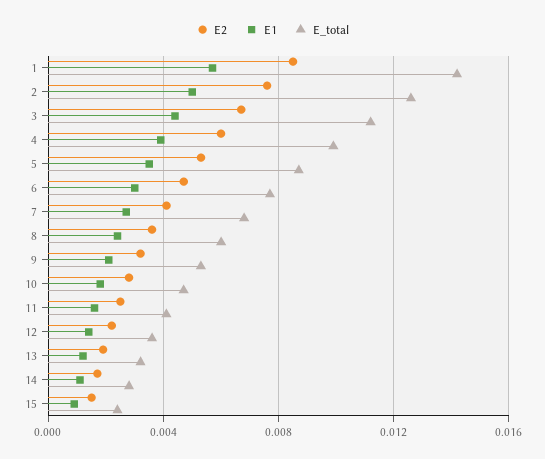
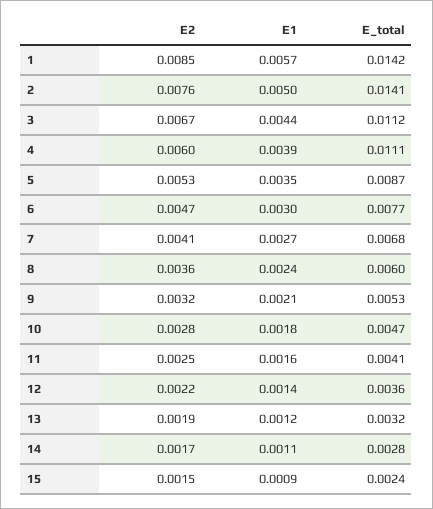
  {
    "E2": {
      "1": 0.0085,
      "2": 0.0076,
      "3": 0.0067,
      "4": 0.006,
      "5": 0.0053,
      "6": 0.0047,
      "7": 0.0041,
      "8": 0.0036,
      "9": 0.0032,
      "10": 0.0028,
      "11": 0.0025,
      "12": 0.0022,
      "13": 0.0019,
      "14": 0.0017,
      "15": 0.0015
    },
    "E1": {
      "1": 0.0057,
      "2": 0.005,
      "3": 0.0044,
      "4": 0.0039,
      "5": 0.0035,
      "6": 0.003,
      "7": 0.0027,
      "8": 0.0024,
      "9": 0.0021,
      "10": 0.0018,
      "11": 0.0016,
      "12": 0.0014,
      "13": 0.0012,
      "14": 0.0011,
      "15": 0.0009
    },
    "E_total": {
      "1": 0.0142,
-     "2": 0.0125,
+     "2": 0.0141,
      "3": 0.0112,
-     "4": 0.01,
+     "4": 0.0111,
      "5": 0.0087,
      "6": 0.0077,
      "7": 0.0068,
      "8": 0.006,
      "9": 0.0053,
      "10": 0.0047,
      "11": 0.0041,
      "12": 0.0036,
      "13": 0.0032,
      "14": 0.0028,
      "15": 0.0024
    }
  }

